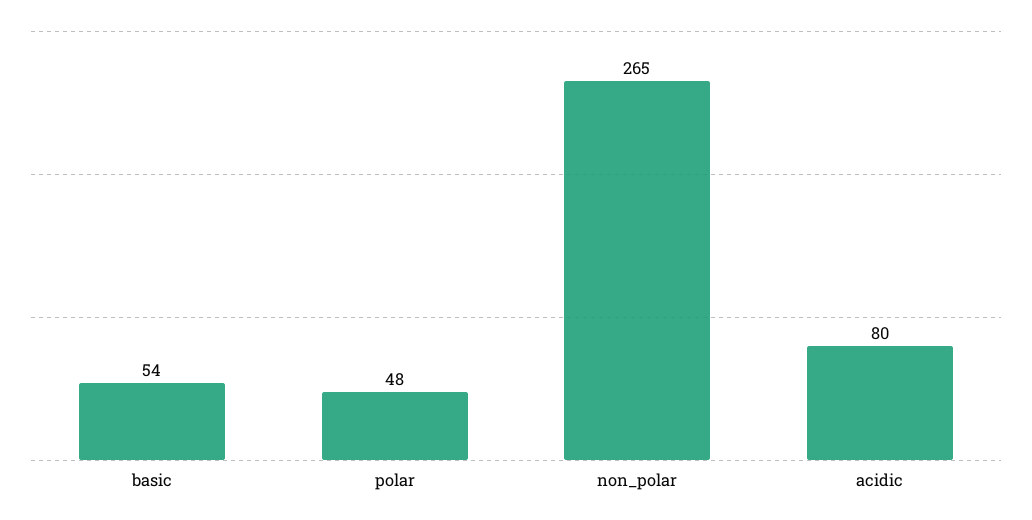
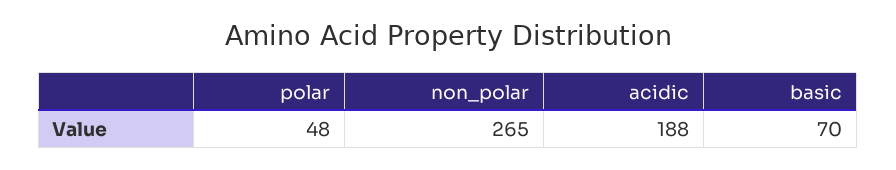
  {
-   "basic": 54,
+   "basic": 70,
    "polar": 48,
    "non_polar": 265,
-   "acidic": 80
+   "acidic": 188
  }

